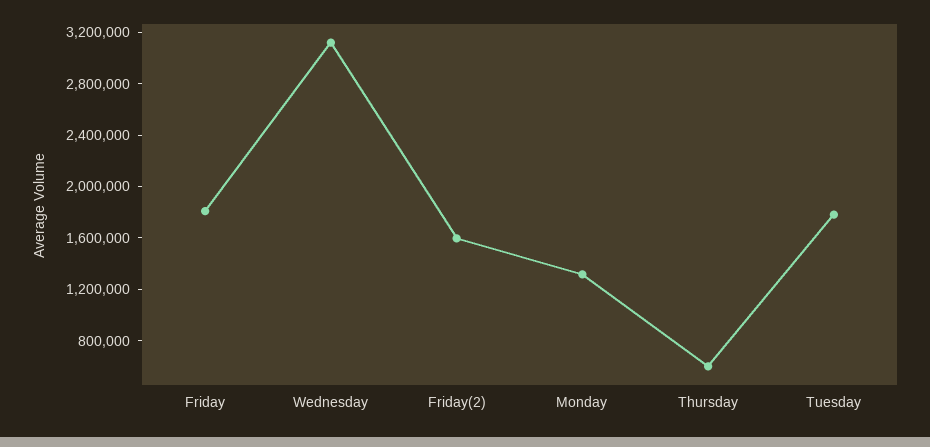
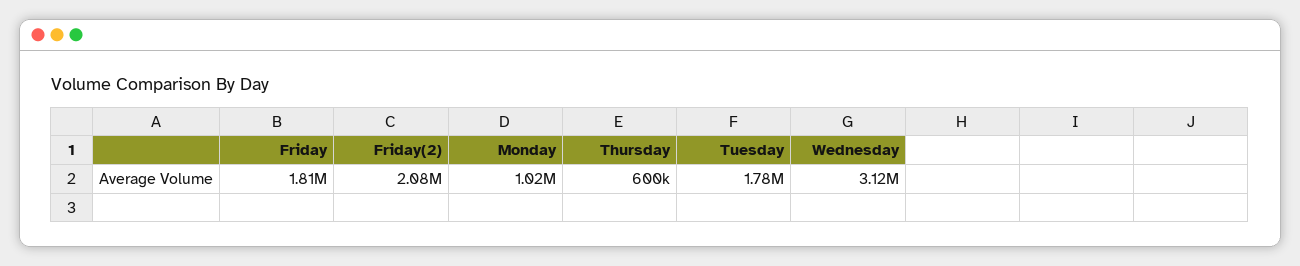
  {
    "Friday": 1810000,
    "Wednesday": 3120000,
-   "Friday(2)": 1600000,
+   "Friday(2)": 2080000,
-   "Monday": 1300000,
+   "Monday": 1020000,
    "Thursday": 600000,
    "Tuesday": 1780000
  }

